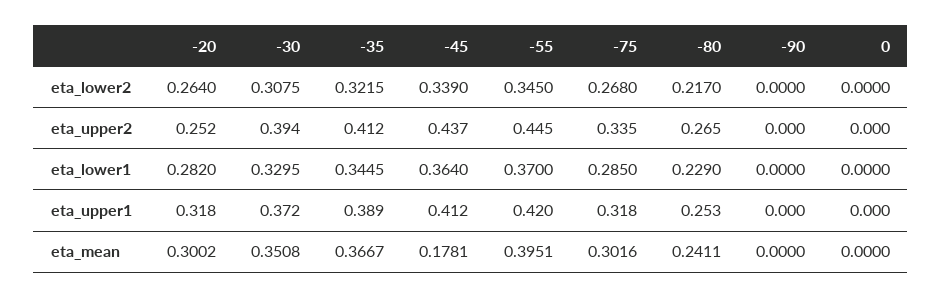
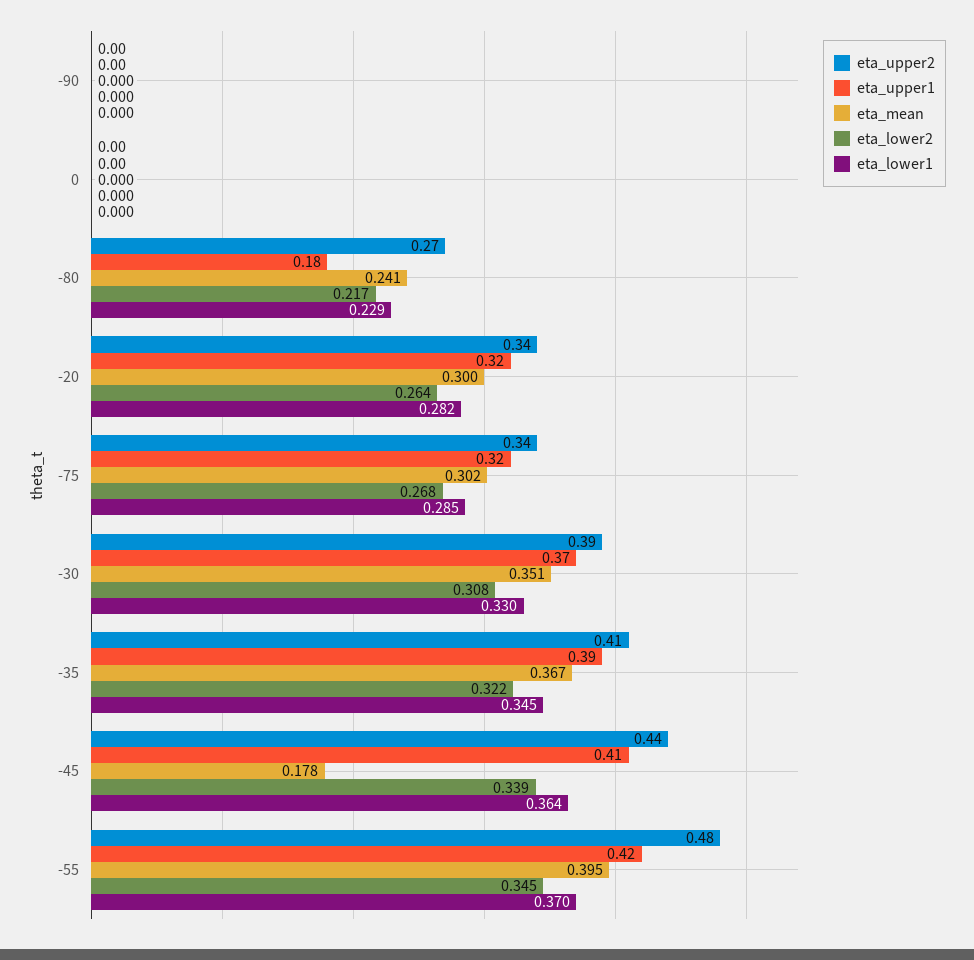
  {
    "eta_lower2": {
      "-20": 0.264,
      "-30": 0.3075,
      "-35": 0.3215,
      "-45": 0.339,
      "-55": 0.345,
      "-75": 0.268,
      "-80": 0.217,
      "-90": 0,
      "0": 0
    },
    "eta_upper2": {
-     "-20": 0.252,
+     "-20": 0.34,
      "-30": 0.394,
      "-35": 0.412,
      "-45": 0.437,
-     "-55": 0.445,
+     "-55": 0.48,
      "-75": 0.335,
      "-80": 0.265,
      "-90": 0,
      "0": 0
    },
    "eta_lower1": {
      "-20": 0.282,
      "-30": 0.3295,
      "-35": 0.3445,
      "-45": 0.364,
      "-55": 0.37,
      "-75": 0.285,
      "-80": 0.229,
      "-90": 0,
      "0": 0
    },
    "eta_upper1": {
      "-20": 0.318,
      "-30": 0.372,
      "-35": 0.389,
      "-45": 0.412,
      "-55": 0.42,
      "-75": 0.318,
-     "-80": 0.253,
+     "-80": 0.18,
      "-90": 0,
      "0": 0
    },
    "eta_mean": {
      "-20": 0.3002,
      "-30": 0.3508,
      "-35": 0.3667,
      "-45": 0.1781,
      "-55": 0.3951,
      "-75": 0.3016,
      "-80": 0.2411,
      "-90": 0,
      "0": 0
    }
  }

